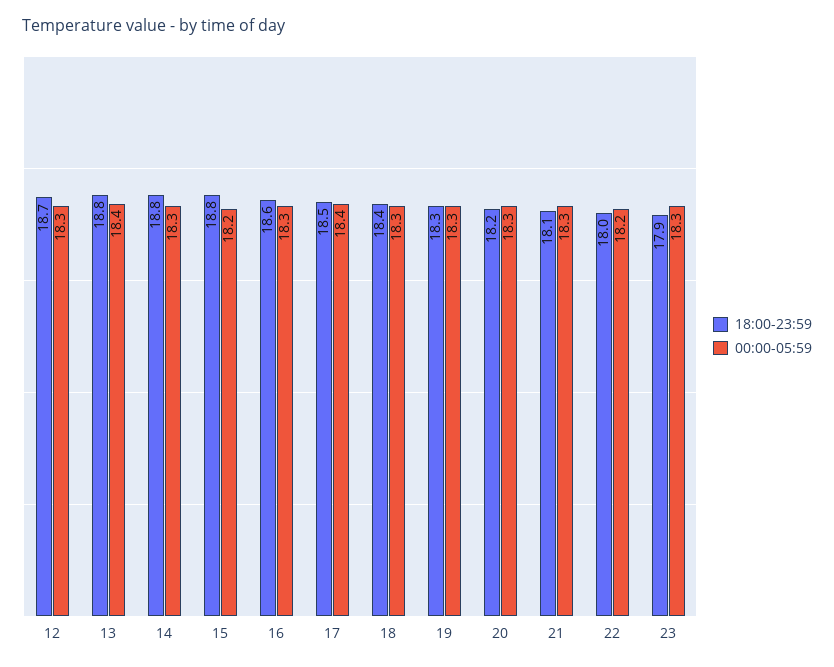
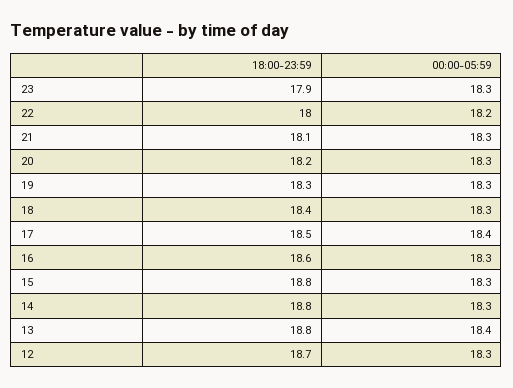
  {
    "18:00-23:59": {
      "12": 18.7,
      "13": 18.8,
      "14": 18.8,
      "15": 18.8,
      "16": 18.6,
      "17": 18.5,
      "18": 18.4,
      "19": 18.3,
      "20": 18.2,
      "21": 18.1,
      "22": 18,
      "23": 17.9
    },
    "00:00-05:59": {
      "12": 18.3,
      "13": 18.4,
      "14": 18.3,
-     "15": 18.2,
+     "15": 18.3,
      "16": 18.3,
      "17": 18.4,
      "18": 18.3,
      "19": 18.3,
      "20": 18.3,
      "21": 18.3,
      "22": 18.2,
      "23": 18.3
    }
  }

